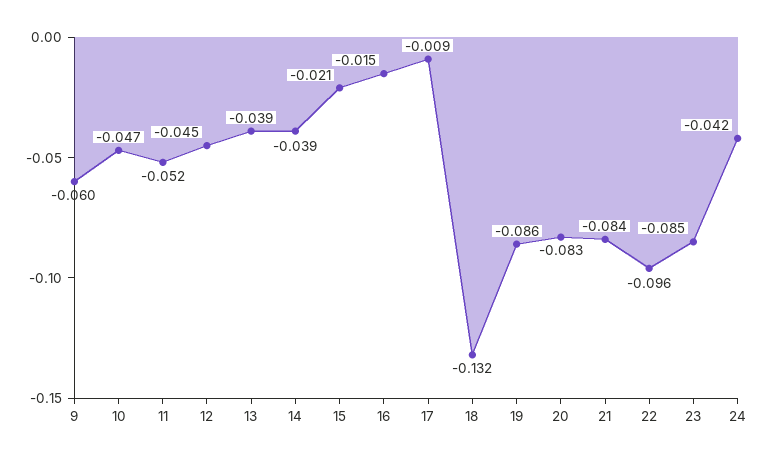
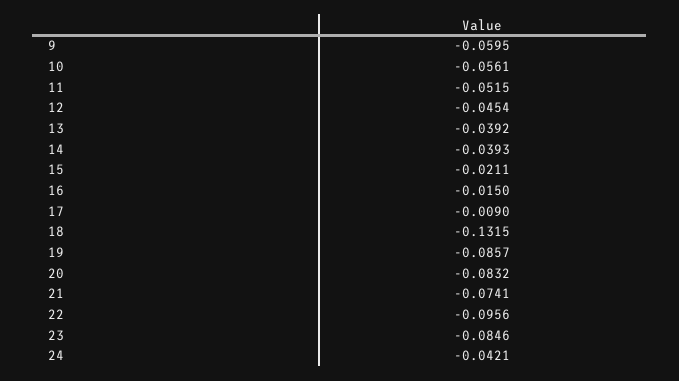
  {
    "9": -0.0595,
-   "10": -0.047,
+   "10": -0.0561,
    "11": -0.0515,
    "12": -0.0454,
    "13": -0.0392,
    "14": -0.0393,
    "15": -0.0211,
    "16": -0.015,
    "17": -0.009,
    "18": -0.1315,
    "19": -0.0857,
    "20": -0.0832,
-   "21": -0.084,
+   "21": -0.0741,
    "22": -0.0956,
    "23": -0.0846,
    "24": -0.0421
  }

